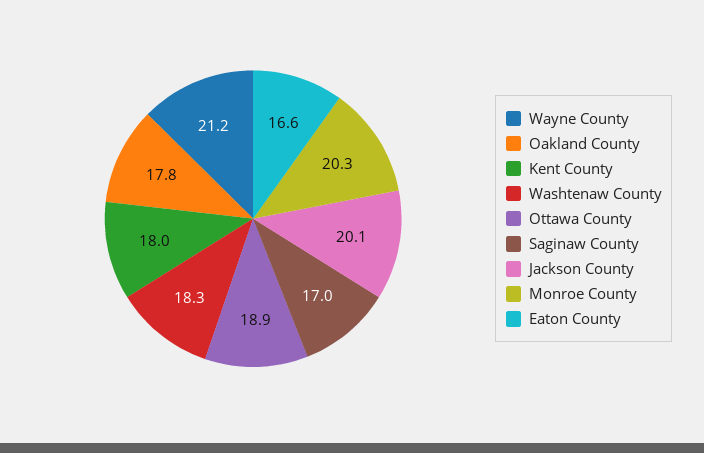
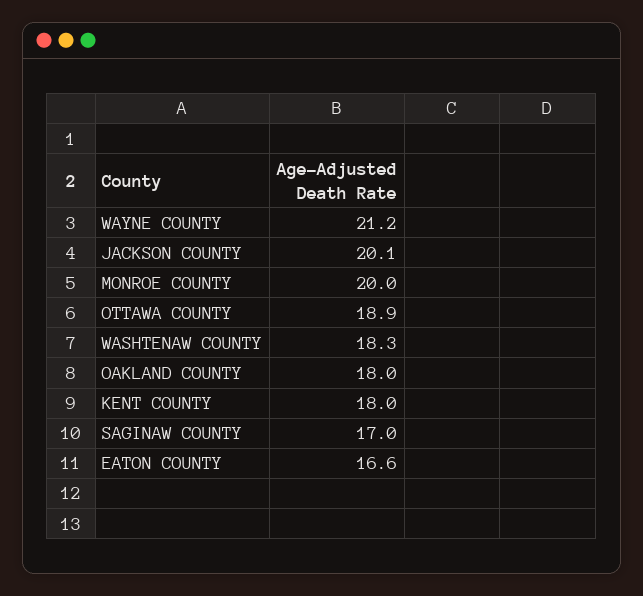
  {
    "Wayne County": 21.2,
-   "Oakland County": 17.8,
+   "Oakland County": 18,
    "Kent County": 18,
    "Washtenaw County": 18.3,
    "Ottawa County": 18.9,
    "Saginaw County": 17,
    "Jackson County": 20.1,
-   "Monroe County": 20.3,
+   "Monroe County": 20,
    "Eaton County": 16.6
  }

